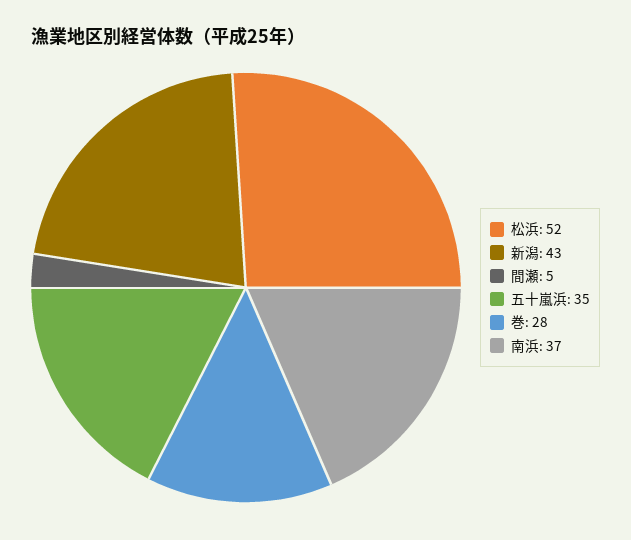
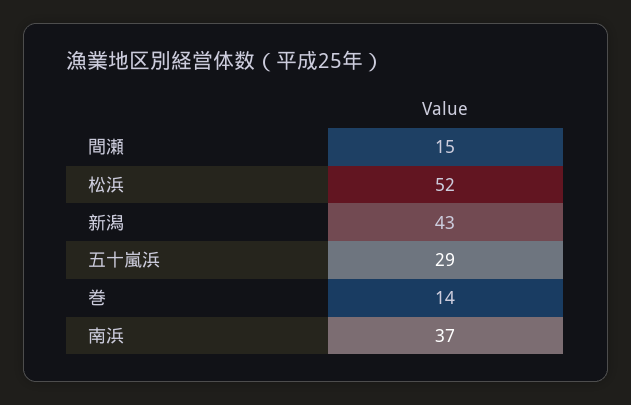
  {
    "松浜": 52,
    "新潟": 43,
-   "間瀬": 5,
+   "間瀬": 15,
-   "五十嵐浜": 35,
+   "五十嵐浜": 29,
-   "巻": 28,
+   "巻": 14,
    "南浜": 37
  }

